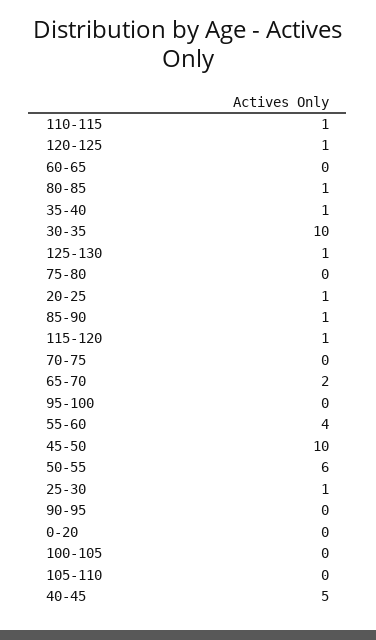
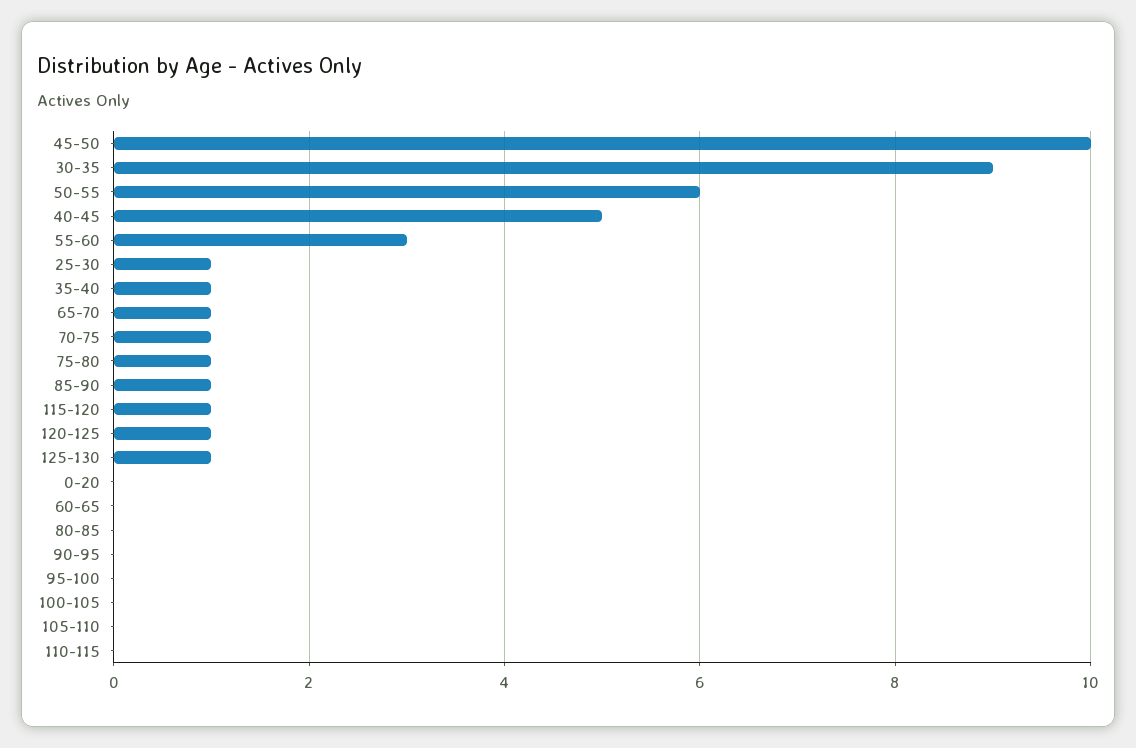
  {
-   "110-115": 1,
+   "110-115": 0,
    "120-125": 1,
    "60-65": 0,
-   "80-85": 1,
+   "80-85": 0,
    "35-40": 1,
-   "30-35": 10,
+   "30-35": 9,
    "125-130": 1,
-   "75-80": 0,
+   "75-80": 1,
-   "20-25": 1,
    "85-90": 1,
    "115-120": 1,
-   "70-75": 0,
+   "70-75": 1,
-   "65-70": 2,
+   "65-70": 1,
    "95-100": 0,
-   "55-60": 4,
+   "55-60": 3,
    "45-50": 10,
    "50-55": 6,
    "25-30": 1,
    "90-95": 0,
    "0-20": 0,
    "100-105": 0,
    "105-110": 0,
    "40-45": 5
  }

